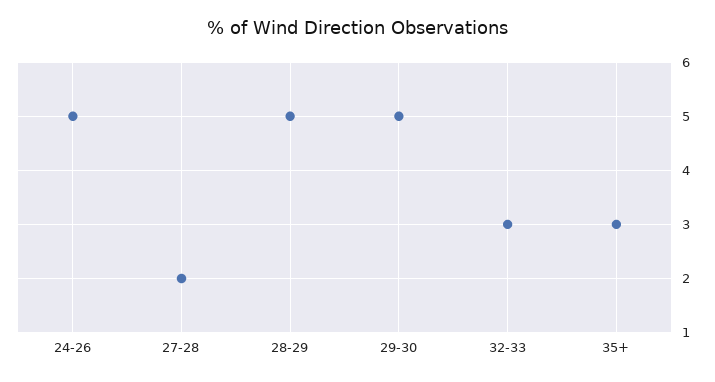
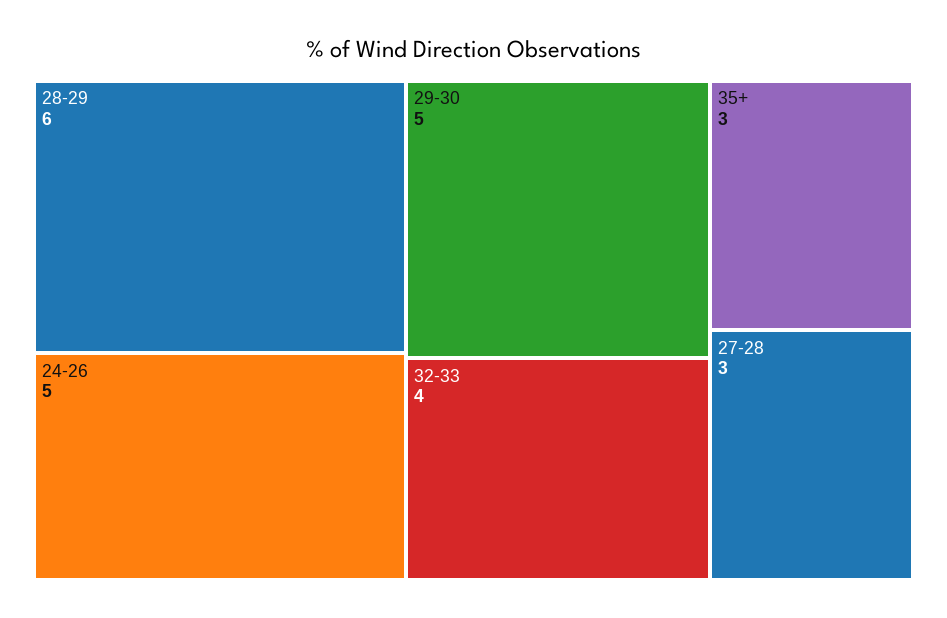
  {
    "24-26": 5,
-   "27-28": 2,
+   "27-28": 3,
-   "28-29": 5,
+   "28-29": 6,
    "29-30": 5,
-   "32-33": 3,
+   "32-33": 4,
    "35+": 3
  }

